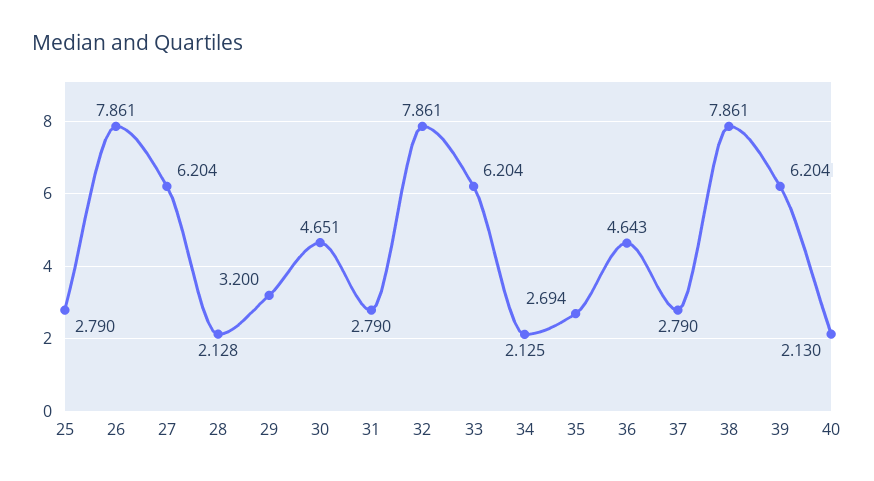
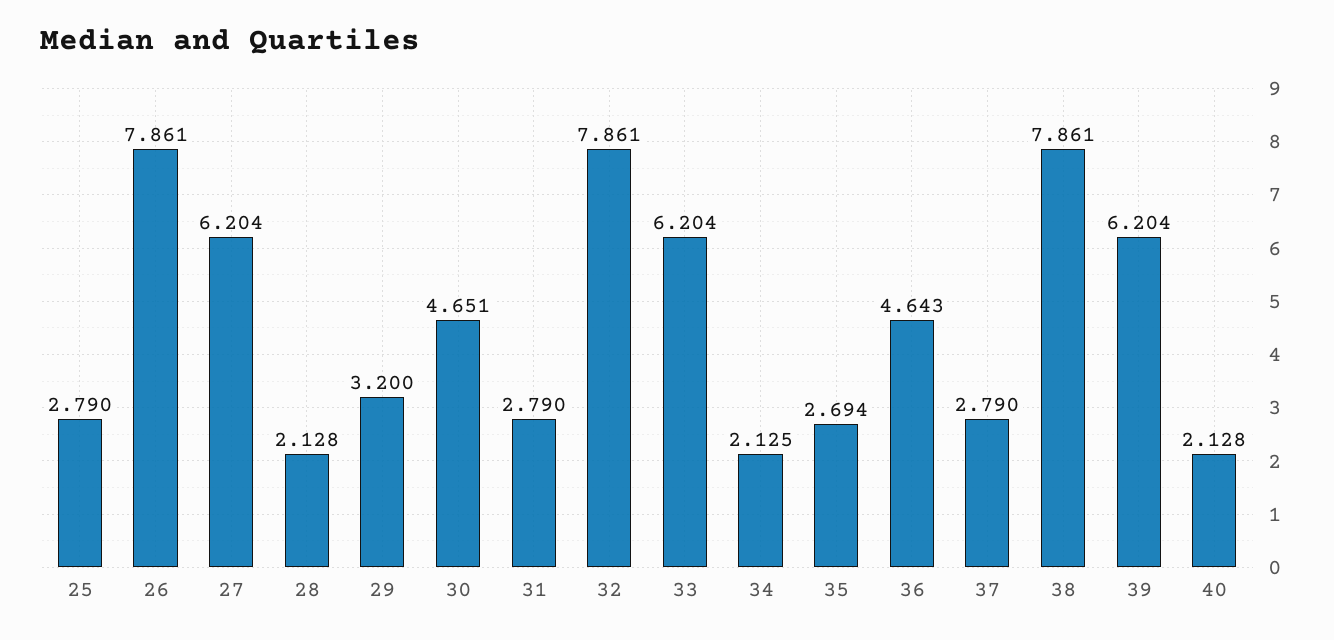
  {
    "25": 2.79,
    "26": 7.861,
    "27": 6.204,
    "28": 2.128,
    "29": 3.2,
    "30": 4.651,
    "31": 2.79,
    "32": 7.861,
    "33": 6.204,
    "34": 2.125,
    "35": 2.694,
    "36": 4.643,
    "37": 2.79,
    "38": 7.861,
    "39": 6.204,
-   "40": 2.13
+   "40": 2.128
  }

